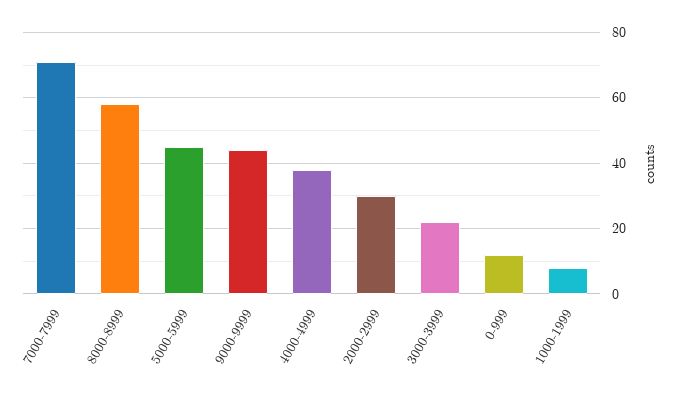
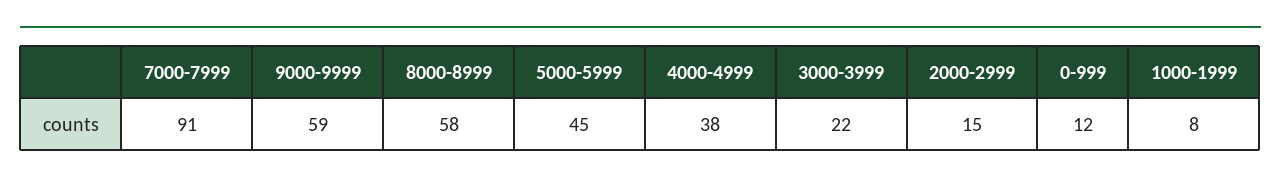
  {
-   "7000-7999": 70,
+   "7000-7999": 91,
    "8000-8999": 58,
    "5000-5999": 45,
-   "9000-9999": 45,
+   "9000-9999": 59,
    "4000-4999": 38,
-   "2000-2999": 30,
+   "2000-2999": 15,
    "3000-3999": 22,
    "0-999": 12,
    "1000-1999": 8
  }

